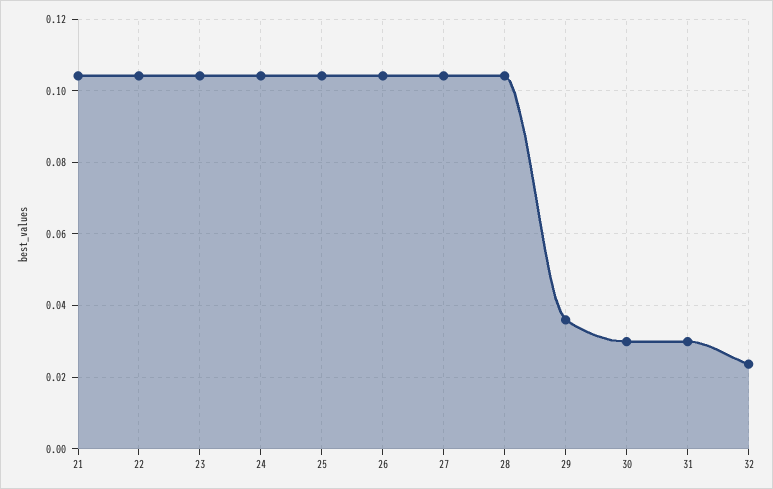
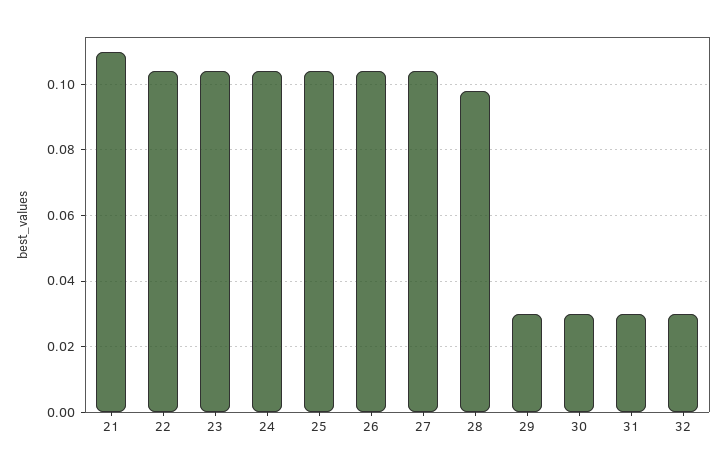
  {
-   "21": 0.104,
+   "21": 0.11,
    "22": 0.104,
    "23": 0.104,
    "24": 0.104,
    "25": 0.104,
    "26": 0.104,
    "27": 0.104,
-   "28": 0.104,
+   "28": 0.098,
-   "29": 0.036,
+   "29": 0.03,
    "30": 0.03,
    "31": 0.03,
-   "32": 0.024
+   "32": 0.03
  }

